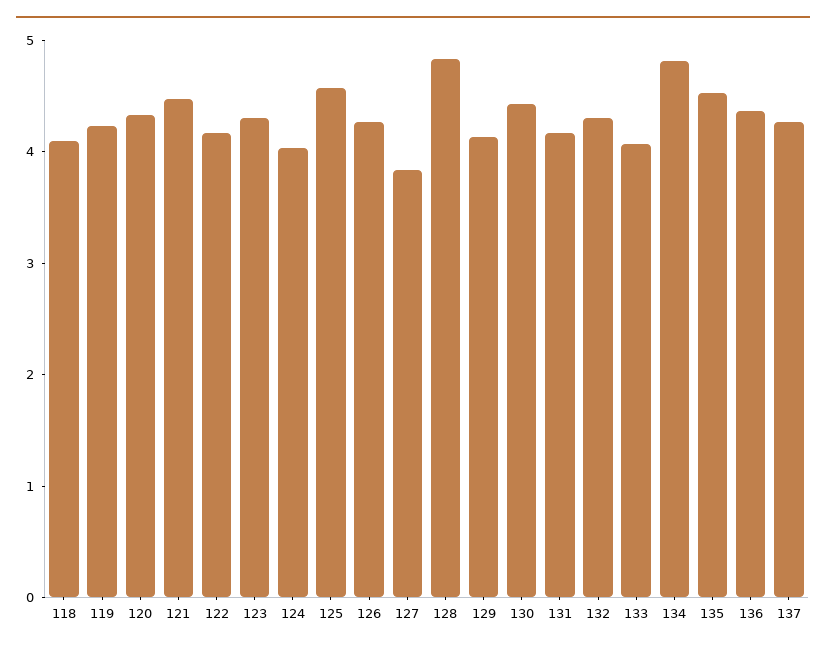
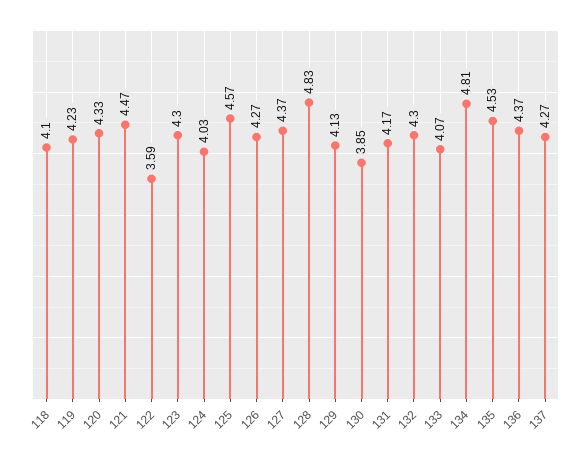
  {
    "118": 4.1,
    "119": 4.23,
    "120": 4.33,
    "121": 4.47,
-   "122": 4.2,
+   "122": 3.59,
    "123": 4.3,
    "124": 4.03,
    "125": 4.57,
    "126": 4.27,
-   "127": 3.8,
+   "127": 4.37,
    "128": 4.83,
    "129": 4.13,
-   "130": 4.4,
+   "130": 3.85,
    "131": 4.17,
    "132": 4.3,
    "133": 4.07,
    "134": 4.81,
    "135": 4.53,
    "136": 4.37,
    "137": 4.27
  }

